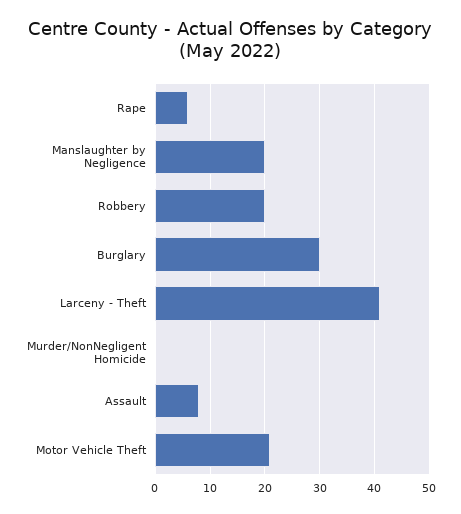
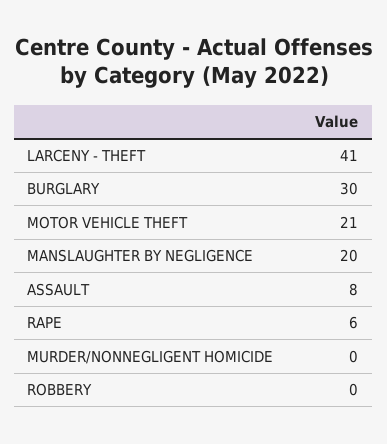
  {
    "Rape": 6,
    "Manslaughter by Negligence": 20,
-   "Robbery": 20,
+   "Robbery": 0,
    "Burglary": 30,
    "Larceny - Theft": 41,
    "Murder/NonNegligent Homicide": 0,
    "Assault": 8,
    "Motor Vehicle Theft": 21
  }

